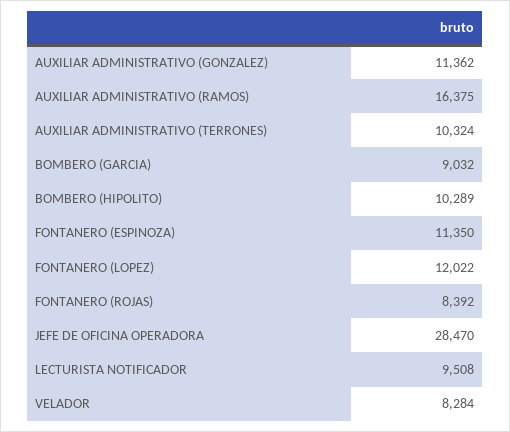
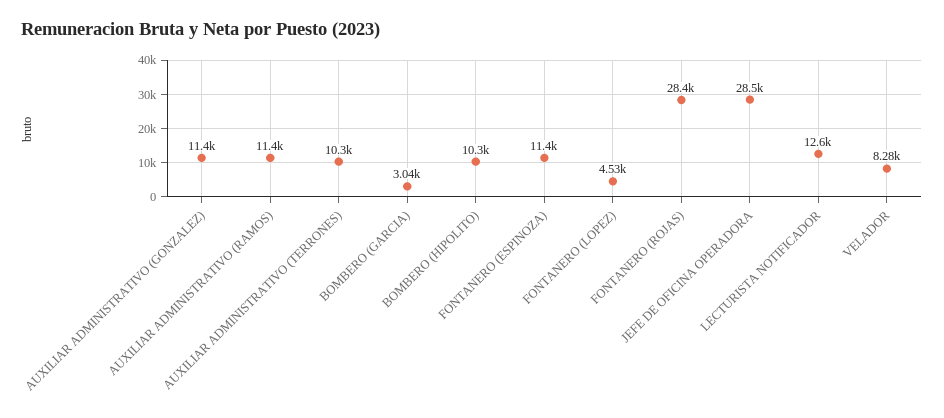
  {
    "AUXILIAR ADMINISTRATIVO (GONZALEZ)": 11362,
-   "AUXILIAR ADMINISTRATIVO (RAMOS)": 16375,
+   "AUXILIAR ADMINISTRATIVO (RAMOS)": 11400,
    "AUXILIAR ADMINISTRATIVO (TERRONES)": 10324,
-   "BOMBERO (GARCIA)": 9032,
+   "BOMBERO (GARCIA)": 3040,
    "BOMBERO (HIPOLITO)": 10289,
    "FONTANERO (ESPINOZA)": 11350,
-   "FONTANERO (LOPEZ)": 12022,
+   "FONTANERO (LOPEZ)": 4530,
-   "FONTANERO (ROJAS)": 8392,
+   "FONTANERO (ROJAS)": 28400,
    "JEFE DE OFICINA OPERADORA": 28470,
-   "LECTURISTA NOTIFICADOR": 9508,
+   "LECTURISTA NOTIFICADOR": 12600,
    "VELADOR": 8284
  }

